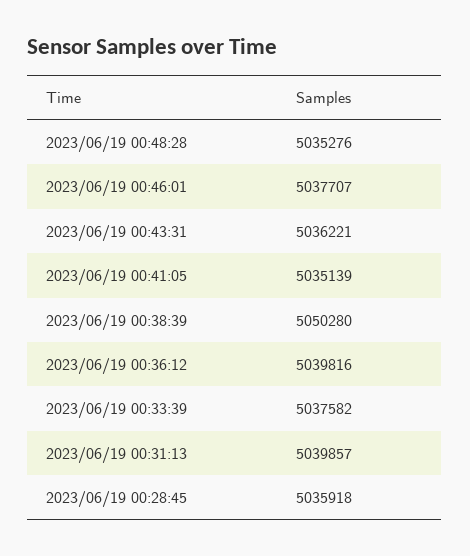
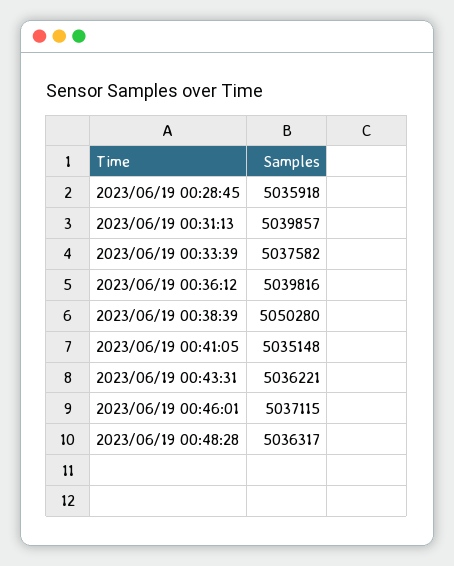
  {
-   "2023/06/19 00:48:28": 5035276,
+   "2023/06/19 00:48:28": 5036317,
-   "2023/06/19 00:46:01": 5037707,
+   "2023/06/19 00:46:01": 5037115,
    "2023/06/19 00:43:31": 5036221,
-   "2023/06/19 00:41:05": 5035139,
+   "2023/06/19 00:41:05": 5035148,
    "2023/06/19 00:38:39": 5050280,
    "2023/06/19 00:36:12": 5039816,
    "2023/06/19 00:33:39": 5037582,
    "2023/06/19 00:31:13": 5039857,
    "2023/06/19 00:28:45": 5035918
  }

